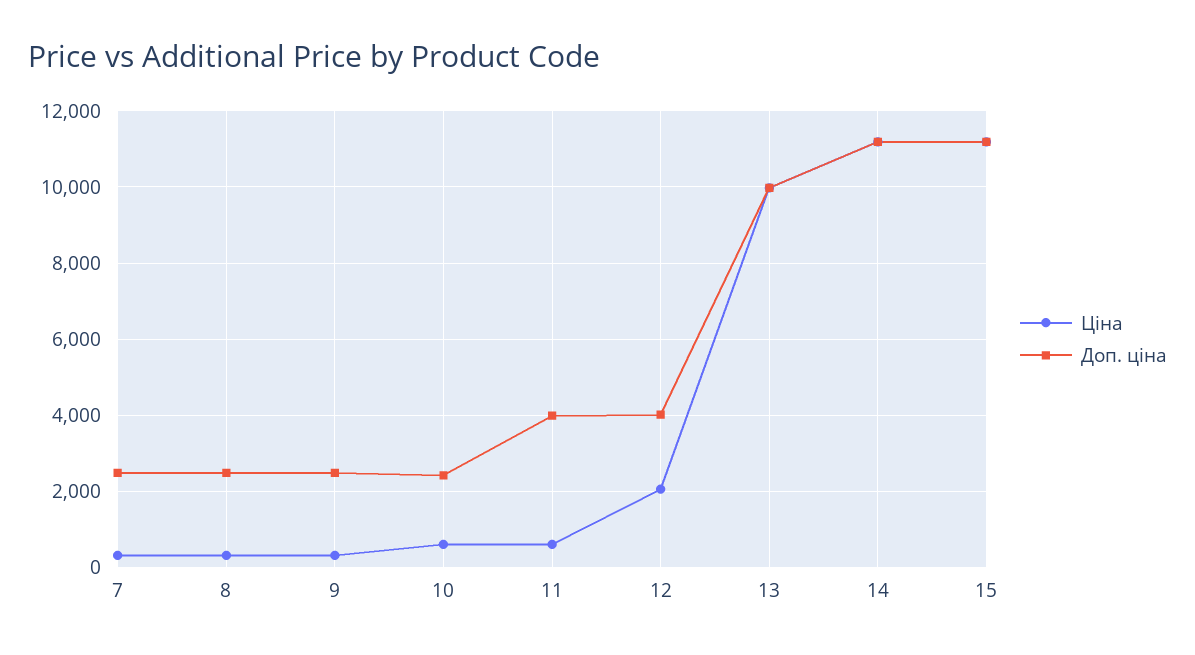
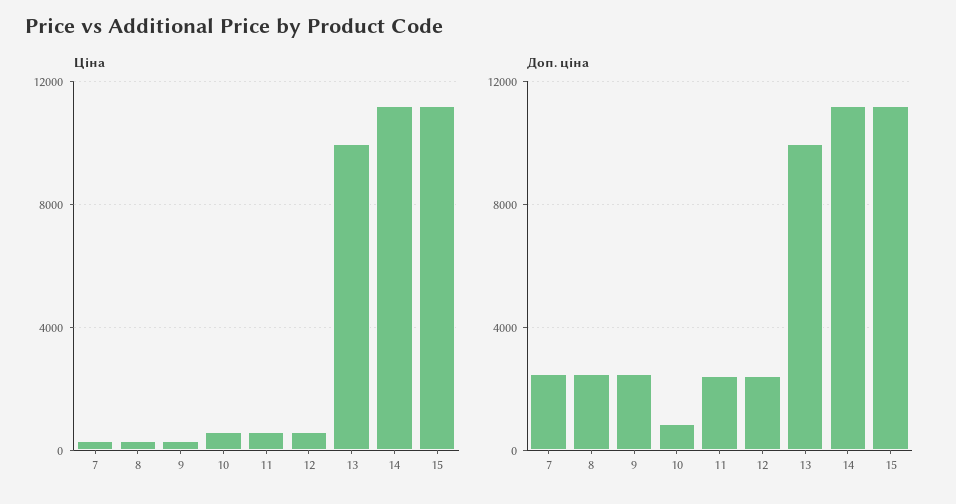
  {
    "Ціна": {
      "7": 400,
      "8": 400,
      "9": 400,
      "10": 600,
      "11": 600,
-     "12": 2000,
+     "12": 500,
      "13": 10000,
      "14": 11200,
      "15": 11200
    },
    "Доп. ціна": {
      "7": 2400,
      "8": 2400,
      "9": 2400,
-     "10": 2400,
+     "10": 1000,
-     "11": 4000,
+     "11": 2500,
-     "12": 4000,
+     "12": 2500,
      "13": 10000,
      "14": 11200,
      "15": 11200
    }
  }

